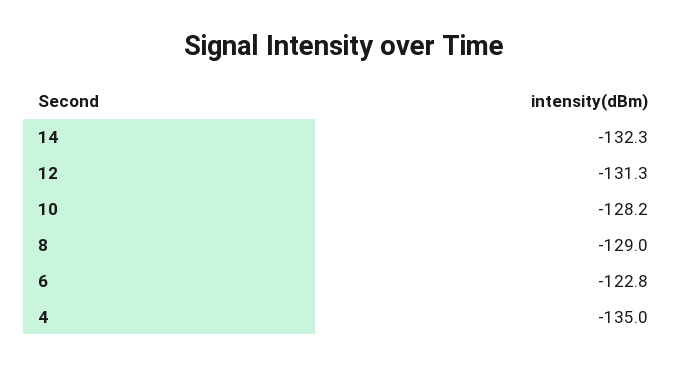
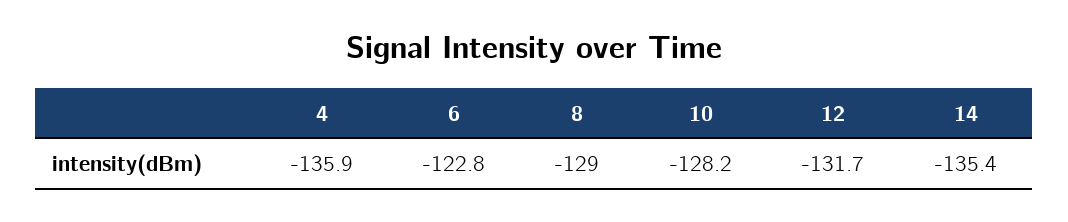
  {
-   "14": -132.3,
+   "14": -135.4,
-   "12": -131.3,
+   "12": -131.7,
    "10": -128.2,
    "8": -129,
    "6": -122.8,
-   "4": -135
+   "4": -135.9
  }

